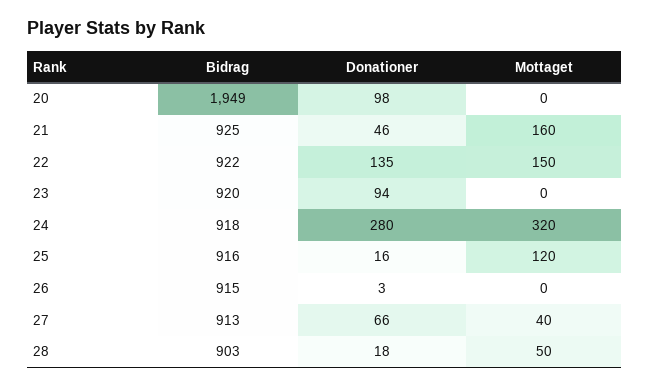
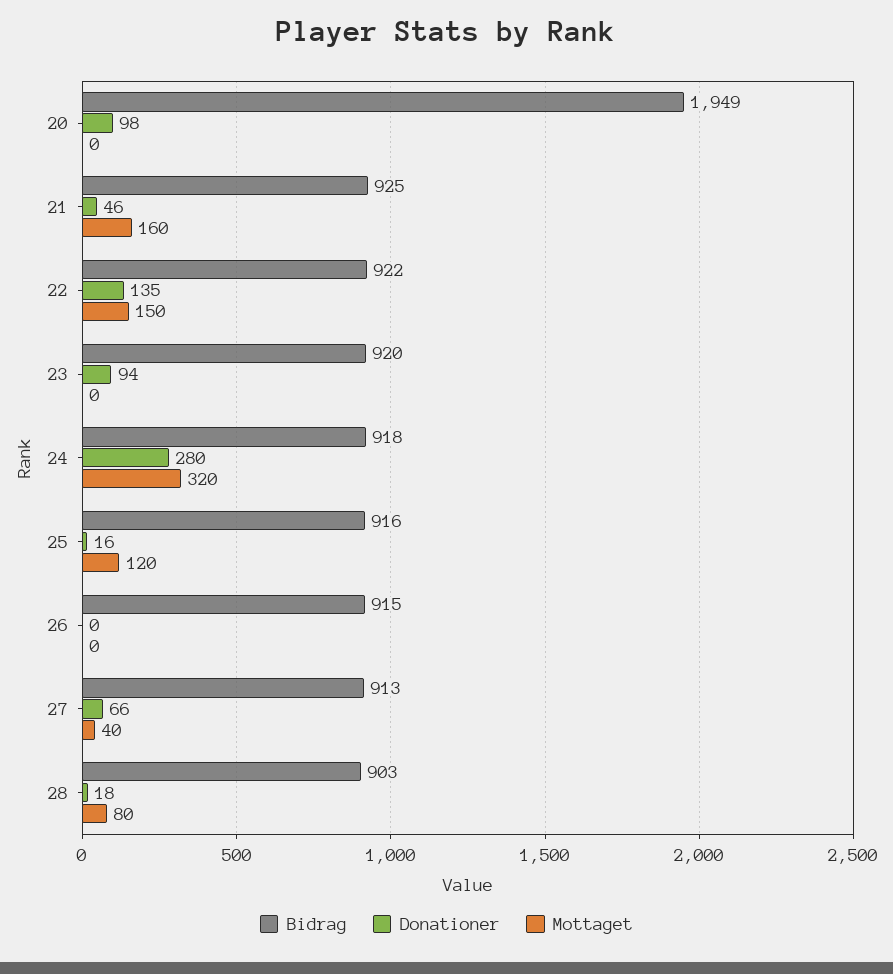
  {
    "Bidrag": {
      "20": 1949,
      "21": 925,
      "22": 922,
      "23": 920,
      "24": 918,
      "25": 916,
      "26": 915,
      "27": 913,
      "28": 903
    },
    "Donationer": {
      "20": 98,
      "21": 46,
      "22": 135,
      "23": 94,
      "24": 280,
      "25": 16,
-     "26": 3,
+     "26": 0,
      "27": 66,
      "28": 18
    },
    "Mottaget": {
      "20": 0,
      "21": 160,
      "22": 150,
      "23": 0,
      "24": 320,
      "25": 120,
      "26": 0,
      "27": 40,
-     "28": 50
+     "28": 80
    }
  }

